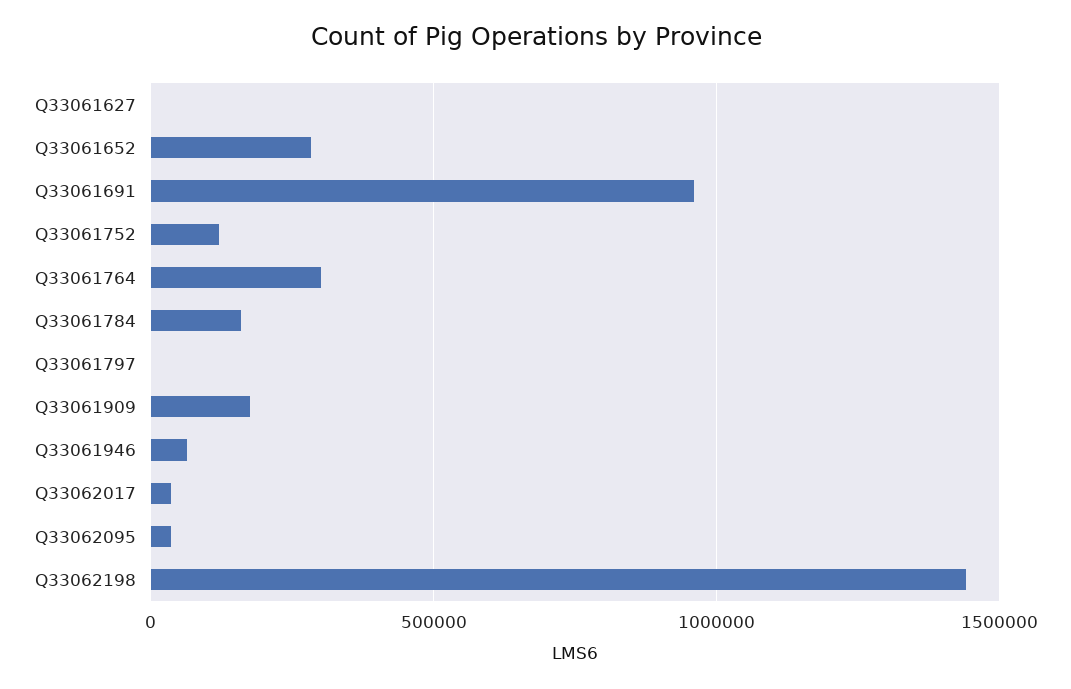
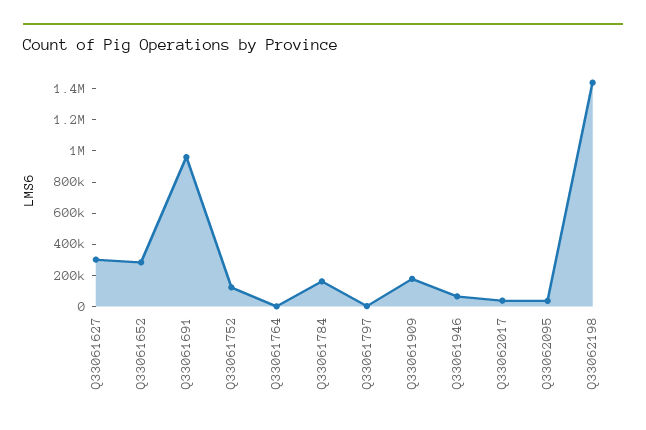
  {
-   "Q33061627": 0,
+   "Q33061627": 300000,
    "Q33061652": 300000,
    "Q33061691": 950000,
    "Q33061752": 100000,
-   "Q33061764": 300000,
+   "Q33061764": 0,
    "Q33061784": 150000,
    "Q33061797": 0,
    "Q33061909": 200000,
    "Q33061946": 50000,
    "Q33062017": 50000,
    "Q33062095": 50000,
    "Q33062198": 1450000
  }

